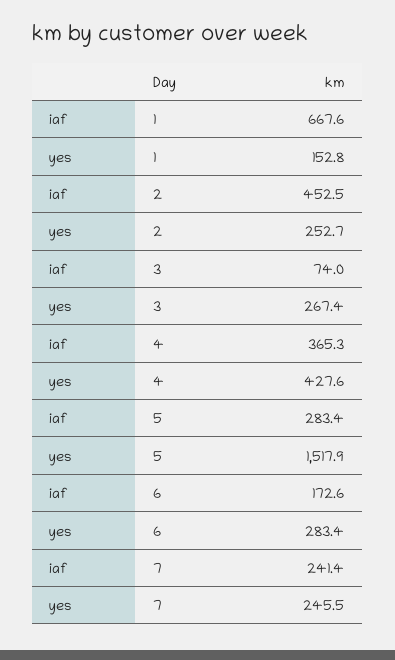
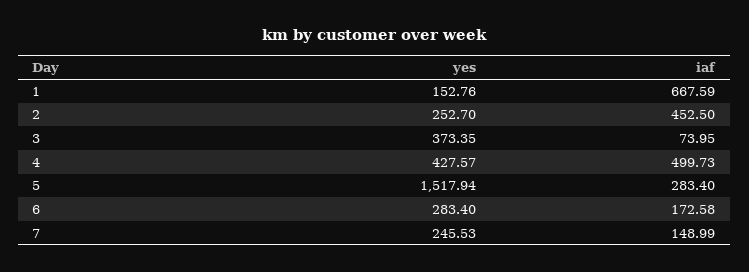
  {
    "iaf": {
      "1": 667.59,
      "2": 452.5,
      "3": 73.95,
-     "4": 365.3,
+     "4": 499.73,
      "5": 283.4,
      "6": 172.58,
-     "7": 241.4
+     "7": 148.99
    },
    "yes": {
      "1": 152.76,
      "2": 252.7,
-     "3": 267.4,
+     "3": 373.35,
      "4": 427.57,
      "5": 1517.94,
      "6": 283.4,
      "7": 245.53
    }
  }

